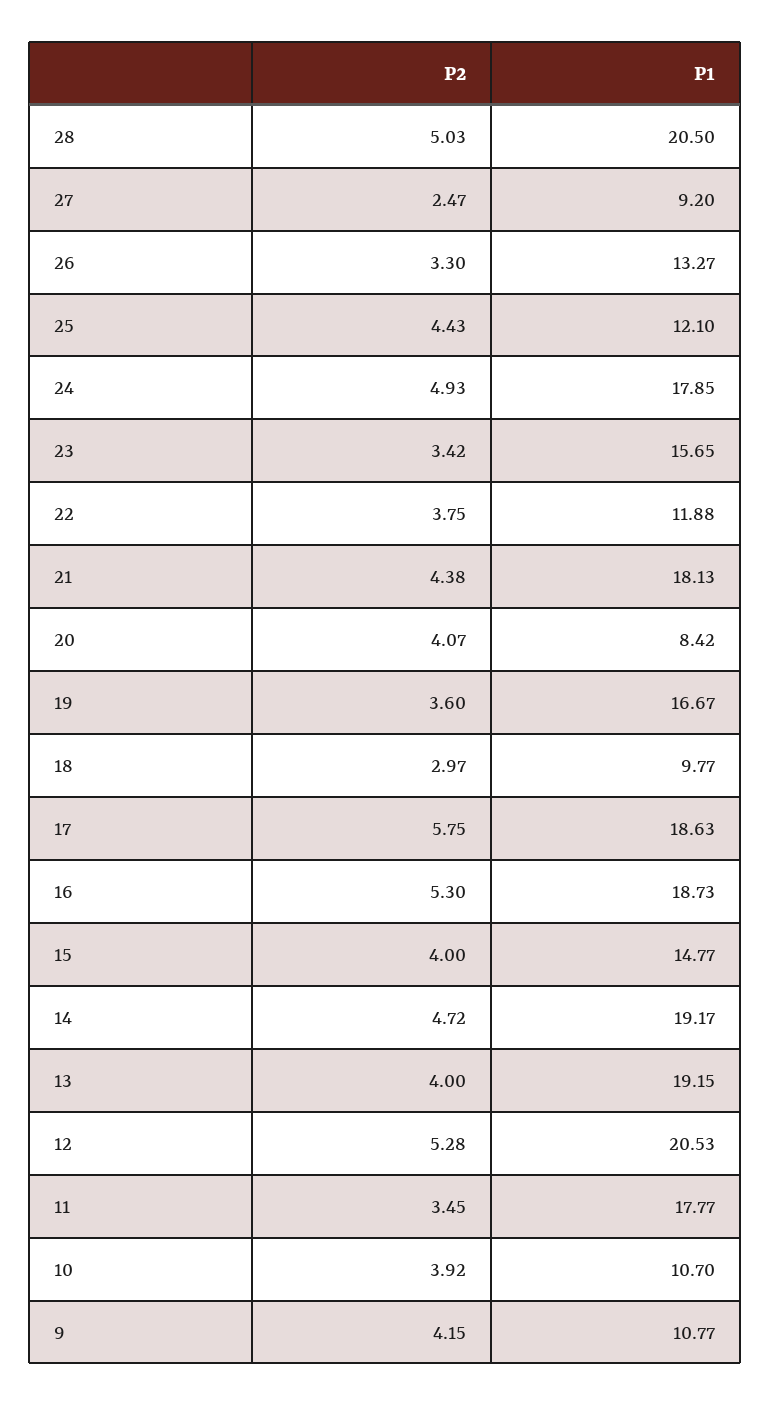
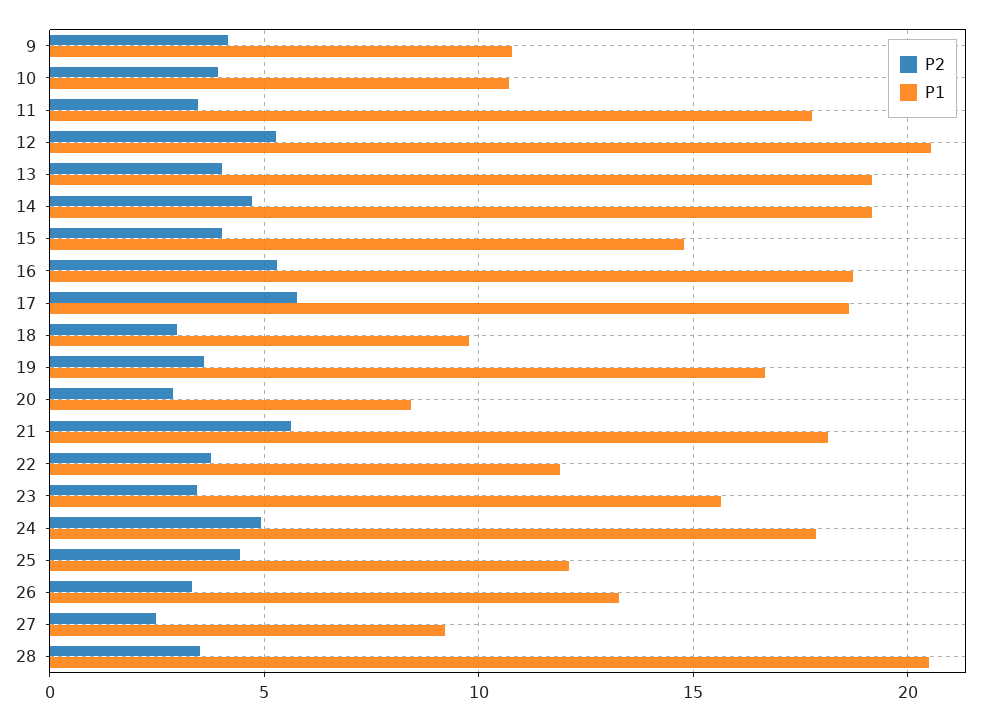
  {
    "P2": {
-     "28": 5.03,
+     "28": 3.5,
      "27": 2.47,
      "26": 3.3,
      "25": 4.43,
      "24": 4.93,
      "23": 3.42,
      "22": 3.75,
-     "21": 4.38,
+     "21": 5.5,
-     "20": 4.07,
+     "20": 3,
      "19": 3.6,
      "18": 2.97,
      "17": 5.75,
      "16": 5.3,
      "15": 4,
      "14": 4.72,
      "13": 4,
      "12": 5.28,
      "11": 3.45,
      "10": 3.92,
      "9": 4.15
    },
    "P1": {
      "28": 20.5,
      "27": 9.2,
      "26": 13.27,
      "25": 12.1,
      "24": 17.85,
      "23": 15.65,
      "22": 11.88,
      "21": 18.13,
      "20": 8.42,
      "19": 16.67,
      "18": 9.77,
      "17": 18.63,
      "16": 18.73,
      "15": 14.77,
      "14": 19.17,
      "13": 19.15,
      "12": 20.53,
      "11": 17.77,
      "10": 10.7,
      "9": 10.77
    }
  }

